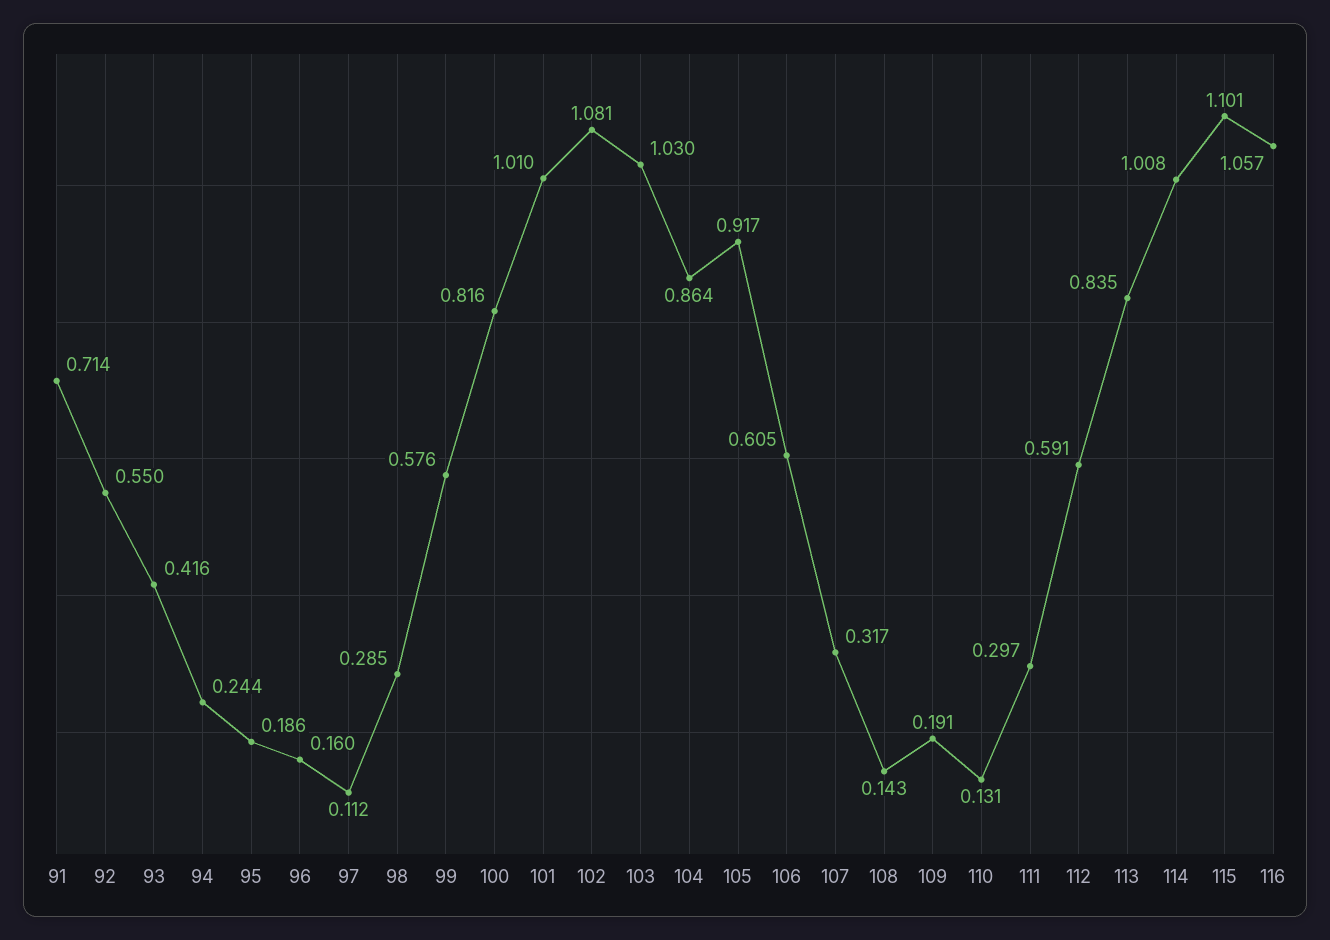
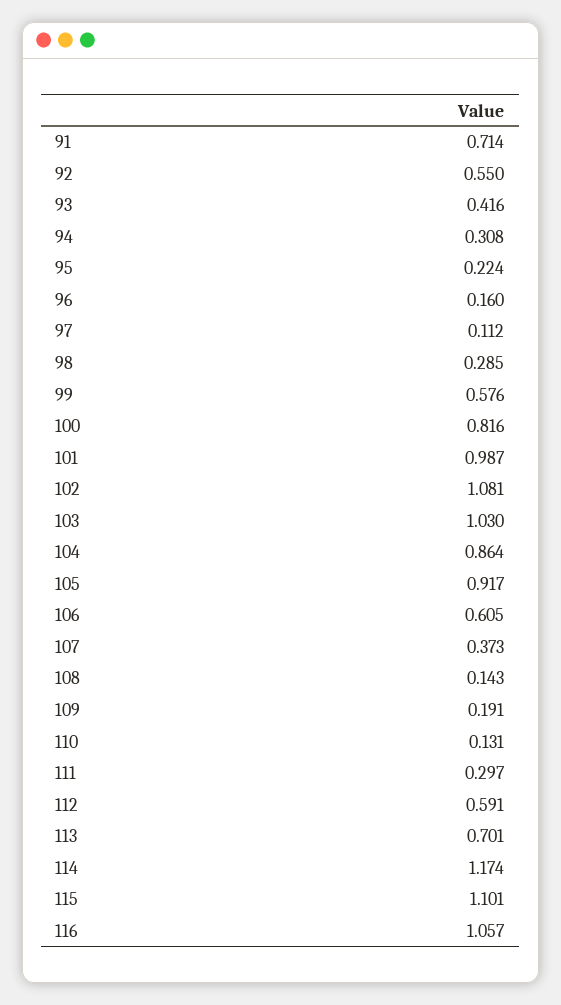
  {
    "91": 0.714,
    "92": 0.55,
    "93": 0.416,
-   "94": 0.244,
+   "94": 0.308,
-   "95": 0.186,
+   "95": 0.224,
    "96": 0.16,
    "97": 0.112,
    "98": 0.285,
    "99": 0.576,
    "100": 0.816,
-   "101": 1.01,
+   "101": 0.987,
    "102": 1.081,
    "103": 1.03,
    "104": 0.864,
    "105": 0.917,
    "106": 0.605,
-   "107": 0.317,
+   "107": 0.373,
    "108": 0.143,
    "109": 0.191,
    "110": 0.131,
    "111": 0.297,
    "112": 0.591,
-   "113": 0.835,
+   "113": 0.701,
-   "114": 1.008,
+   "114": 1.174,
    "115": 1.101,
    "116": 1.057
  }

